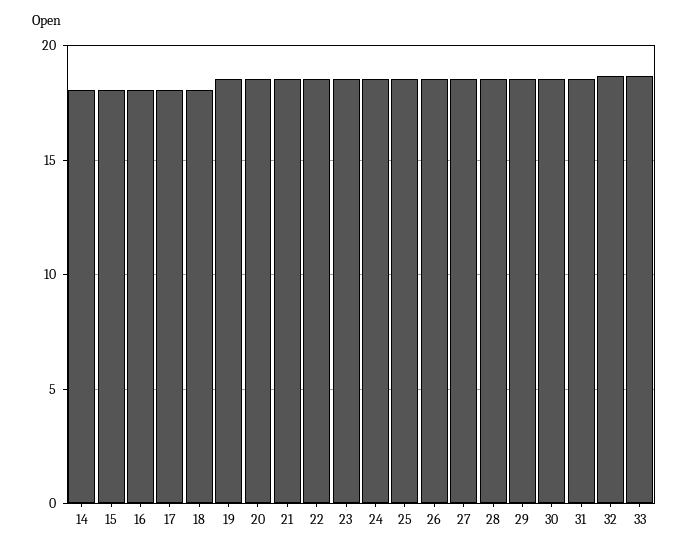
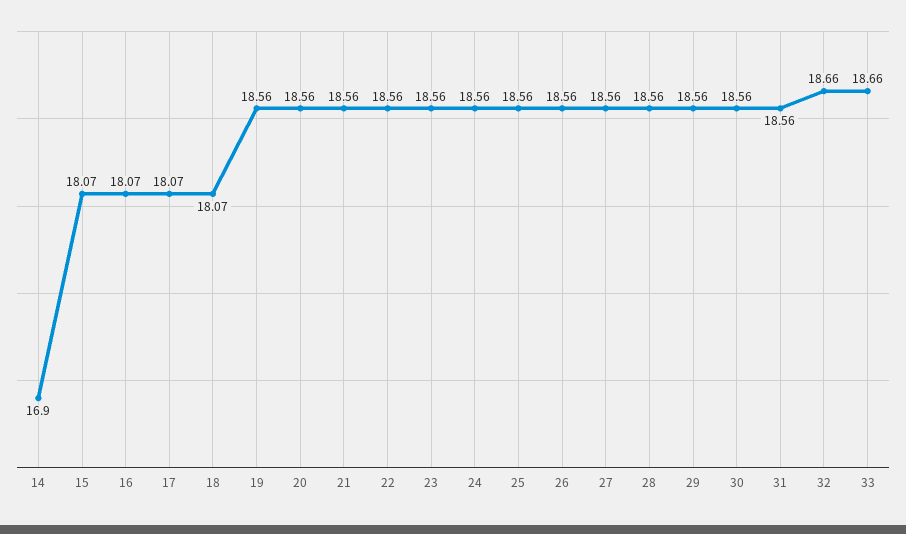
  {
-   "14": 18,
+   "14": 16.9,
    "15": 18.07,
    "16": 18.07,
    "17": 18.07,
    "18": 18.07,
    "19": 18.56,
    "20": 18.56,
    "21": 18.56,
    "22": 18.56,
    "23": 18.56,
    "24": 18.56,
    "25": 18.56,
    "26": 18.56,
    "27": 18.56,
    "28": 18.56,
    "29": 18.56,
    "30": 18.56,
    "31": 18.56,
    "32": 18.66,
    "33": 18.66
  }

